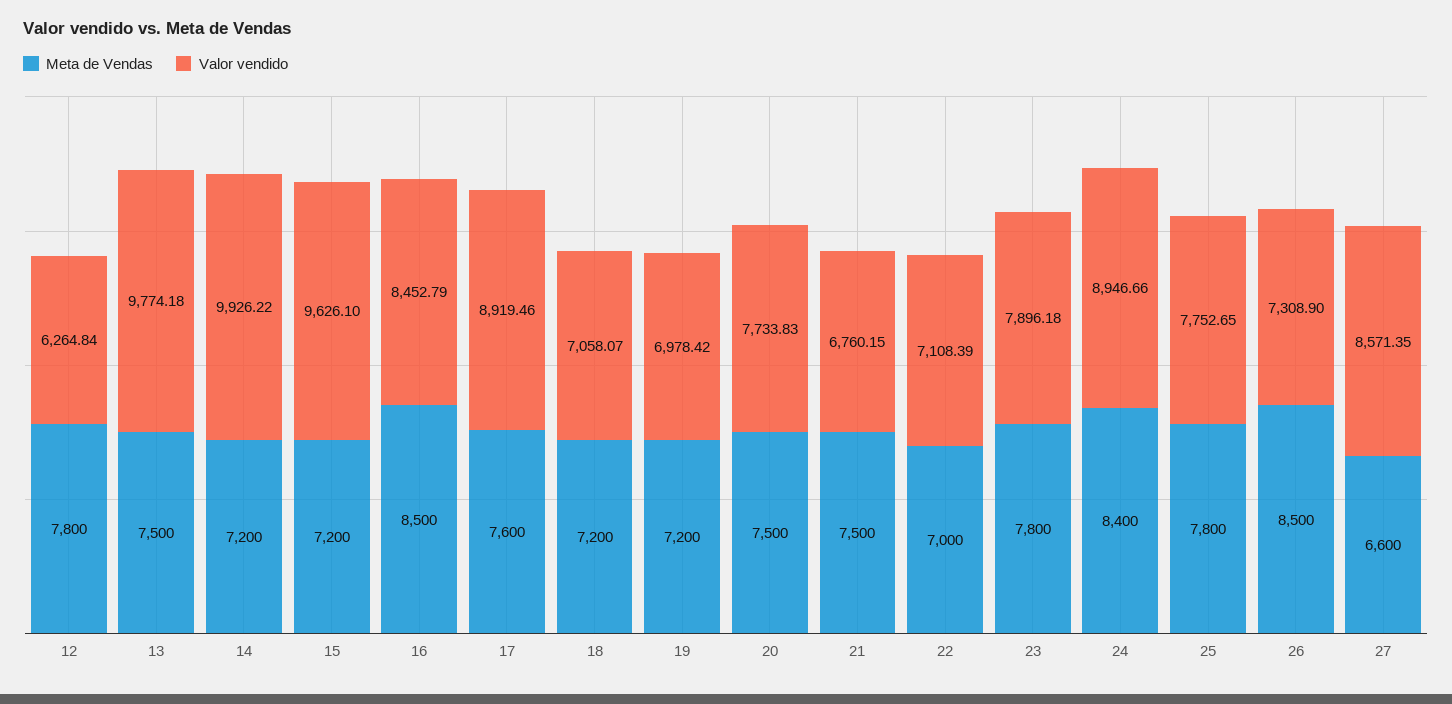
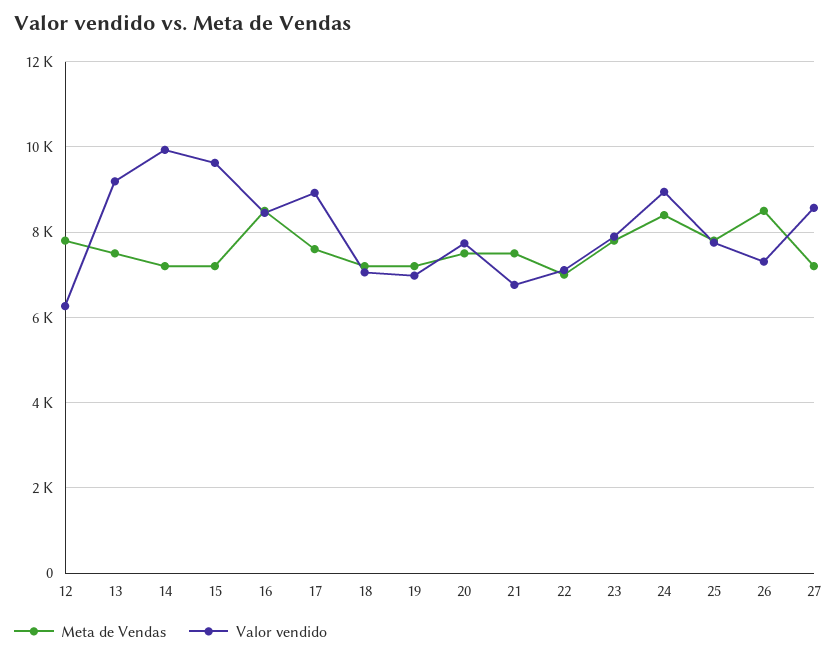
  {
    "Meta de Vendas": {
      "12": 7800,
      "13": 7500,
      "14": 7200,
      "15": 7200,
      "16": 8500,
      "17": 7600,
      "18": 7200,
      "19": 7200,
      "20": 7500,
      "21": 7500,
      "22": 7000,
      "23": 7800,
      "24": 8400,
      "25": 7800,
      "26": 8500,
-     "27": 6600
+     "27": 7200
    },
    "Valor vendido": {
      "12": 6264.84,
-     "13": 9774.18,
+     "13": 9200,
      "14": 9926.22,
      "15": 9626.1,
      "16": 8452.79,
      "17": 8919.46,
      "18": 7058.07,
      "19": 6978.42,
      "20": 7733.83,
      "21": 6760.15,
      "22": 7108.39,
      "23": 7896.18,
      "24": 8946.66,
      "25": 7752.65,
      "26": 7308.9,
      "27": 8571.35
    }
  }

